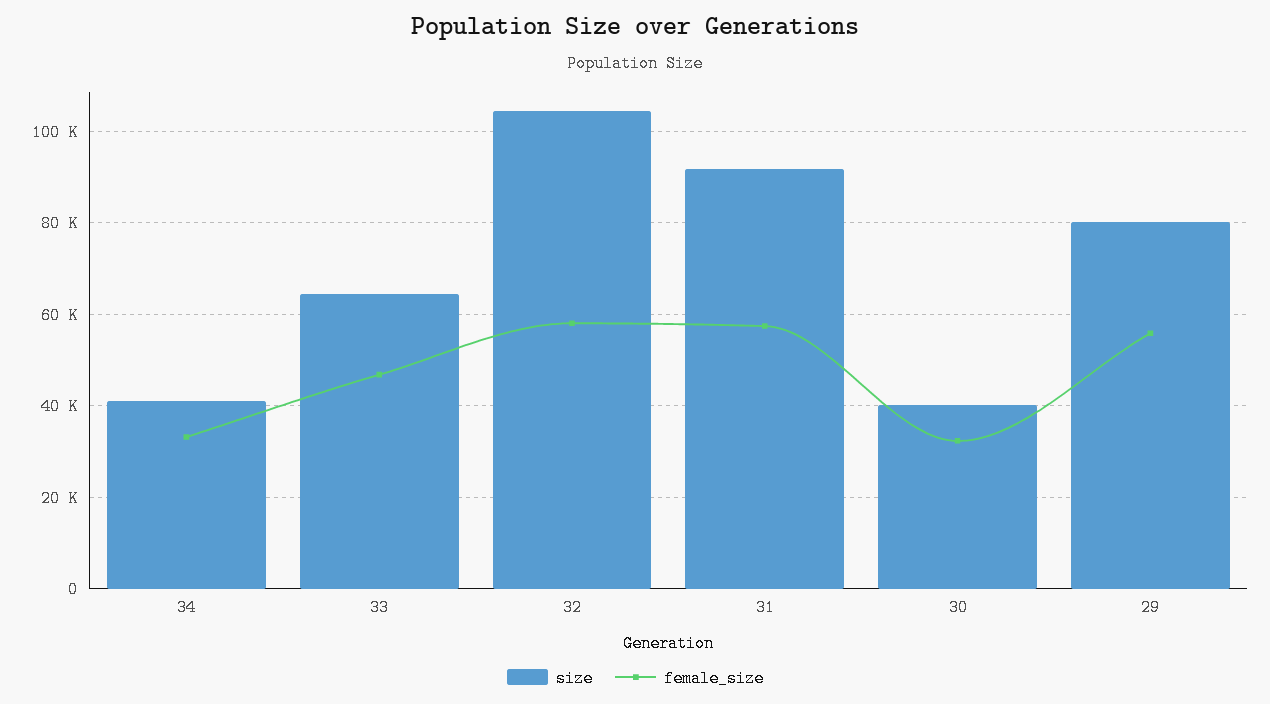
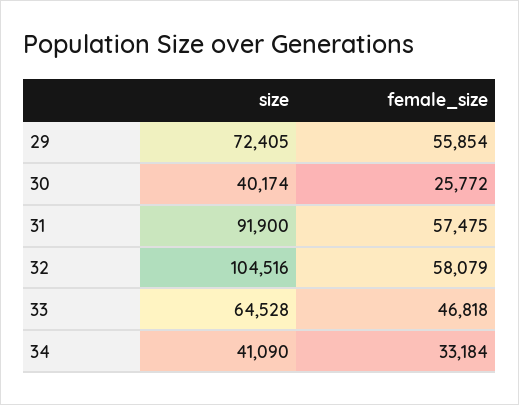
  {
    "size": {
      "34": 41090,
      "33": 64528,
      "32": 104516,
      "31": 91900,
      "30": 40174,
-     "29": 80000
+     "29": 72405
    },
    "female_size": {
      "34": 33184,
      "33": 46818,
      "32": 58079,
      "31": 57475,
-     "30": 32000,
+     "30": 25772,
      "29": 55854
    }
  }

